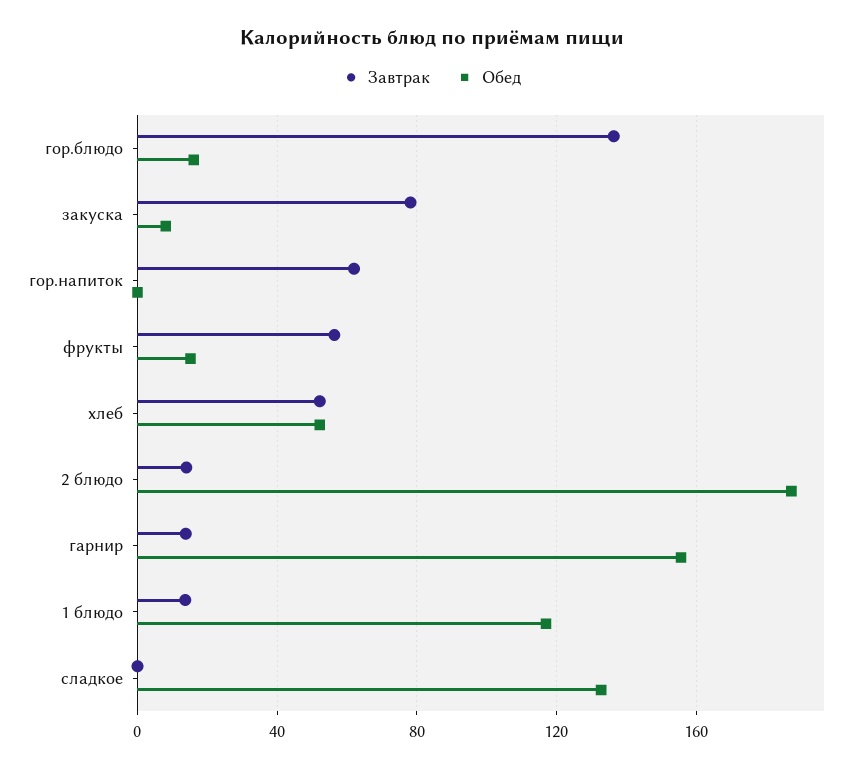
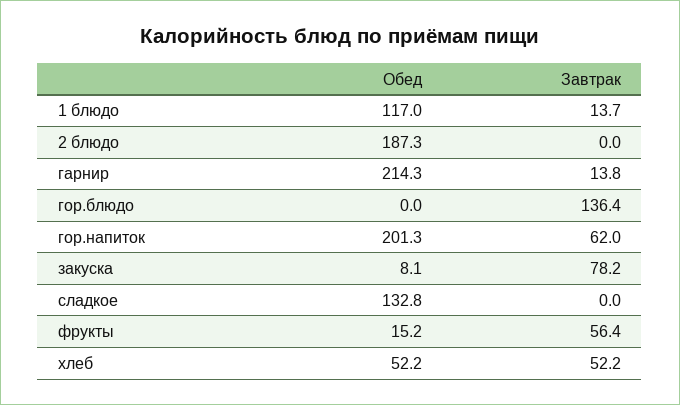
  {
    "Завтрак": {
      "гор.блюдо": 136.4,
      "закуска": 78.2,
      "гор.напиток": 62,
      "фрукты": 56.4,
      "хлеб": 52.2,
-     "2 блюдо": 15,
+     "2 блюдо": 0,
      "гарнир": 13.8,
      "1 блюдо": 13.7,
      "сладкое": 0
    },
    "Обед": {
-     "гор.блюдо": 15,
+     "гор.блюдо": 0,
      "закуска": 8.1,
-     "гор.напиток": 0,
+     "гор.напиток": 201.3,
      "фрукты": 15.2,
      "хлеб": 52.2,
      "2 блюдо": 187.3,
-     "гарнир": 155,
+     "гарнир": 214.3,
      "1 блюдо": 117,
      "сладкое": 132.8
    }
  }

